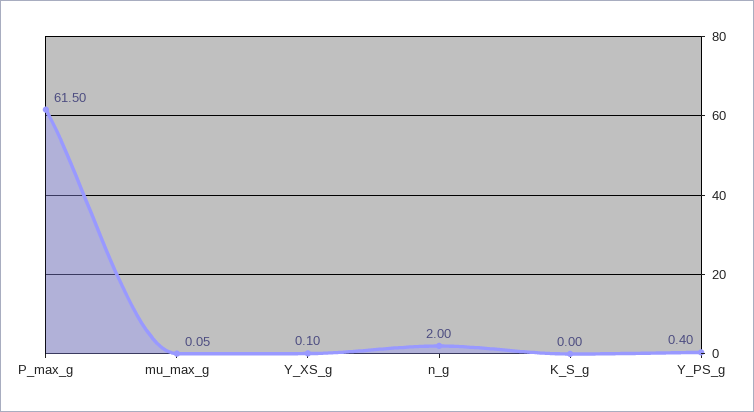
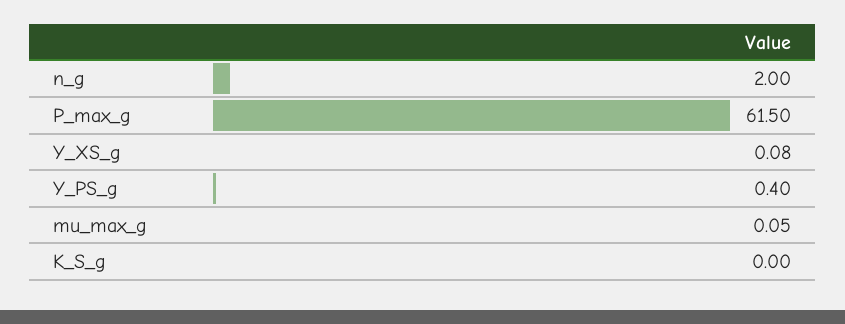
  {
    "P_max_g": 61.5,
    "mu_max_g": 0.05,
-   "Y_XS_g": 0.1,
+   "Y_XS_g": 0.08,
    "n_g": 2,
    "K_S_g": 0,
    "Y_PS_g": 0.4
  }

